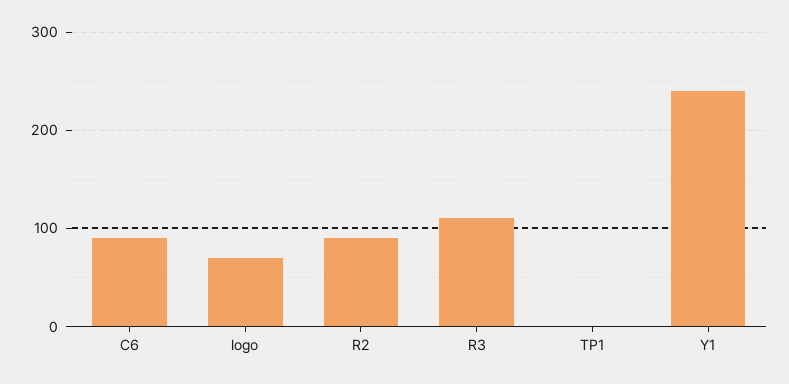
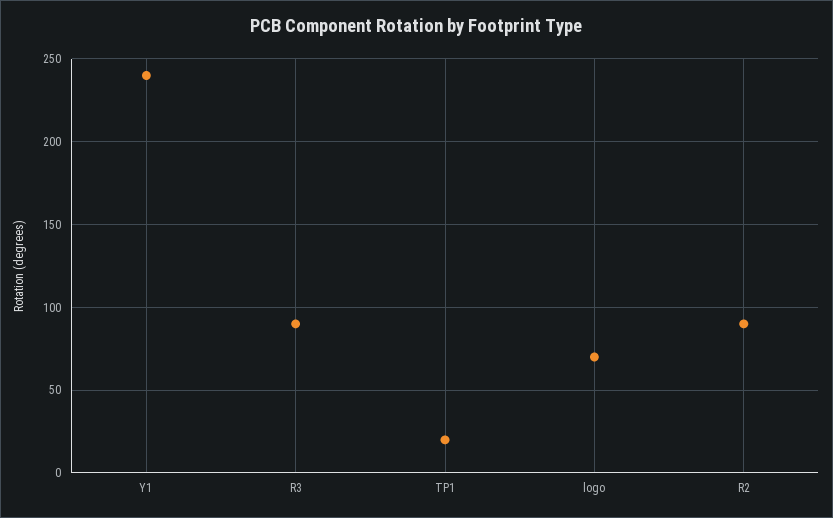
  {
-   "C6": 90,
    "logo": 70,
    "R2": 90,
-   "R3": 110,
+   "R3": 90,
-   "TP1": 0,
+   "TP1": 20,
    "Y1": 240
  }

